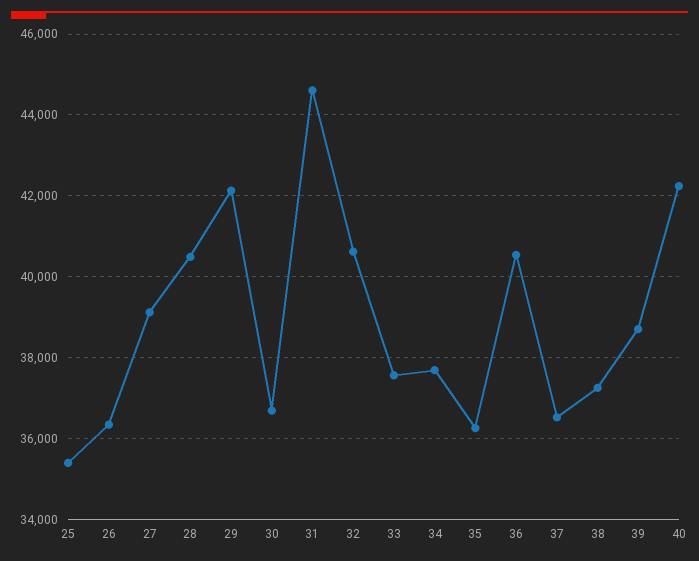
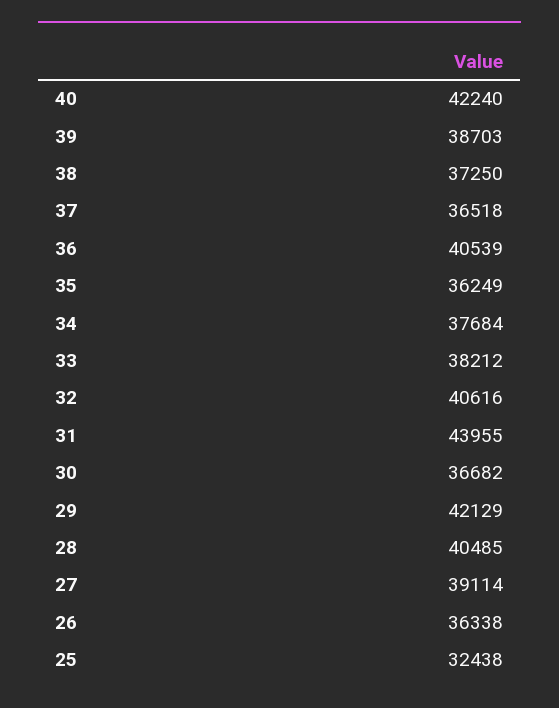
  {
-   "25": 35400,
+   "25": 32438,
    "26": 36338,
    "27": 39114,
    "28": 40485,
    "29": 42129,
    "30": 36682,
-   "31": 44600,
+   "31": 43955,
    "32": 40616,
-   "33": 37600,
+   "33": 38212,
    "34": 37684,
    "35": 36249,
    "36": 40539,
    "37": 36518,
    "38": 37250,
    "39": 38703,
    "40": 42240
  }

